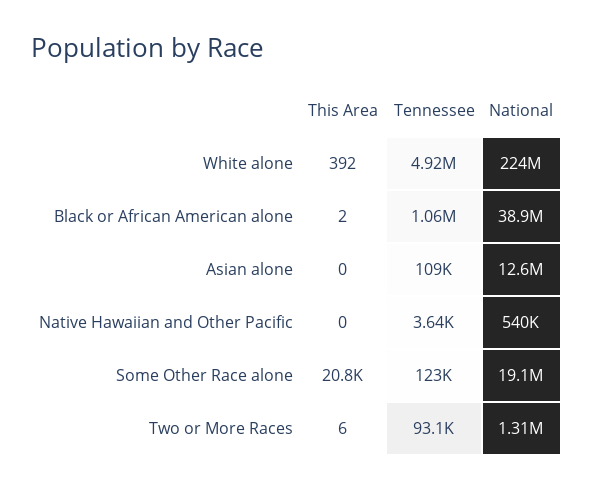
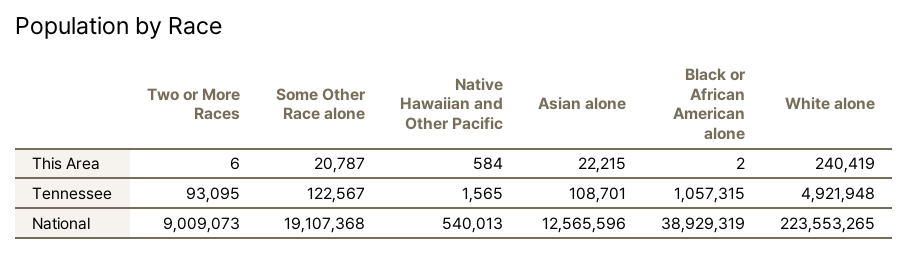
  {
    "This Area": {
-     "White alone": 392,
+     "White alone": 240419,
      "Black or African American alone": 2,
-     "Asian alone": 0,
+     "Asian alone": 22215,
-     "Native Hawaiian and Other Pacific": 0,
+     "Native Hawaiian and Other Pacific": 584,
      "Some Other Race alone": 20787,
      "Two or More Races": 6
    },
    "Tennessee": {
      "White alone": 4921948,
      "Black or African American alone": 1057315,
      "Asian alone": 108701,
-     "Native Hawaiian and Other Pacific": 3640,
+     "Native Hawaiian and Other Pacific": 1565,
      "Some Other Race alone": 122567,
      "Two or More Races": 93095
    },
    "National": {
      "White alone": 223553265,
      "Black or African American alone": 38929319,
      "Asian alone": 12565596,
      "Native Hawaiian and Other Pacific": 540013,
      "Some Other Race alone": 19107368,
-     "Two or More Races": 1310000
+     "Two or More Races": 9009073
    }
  }

